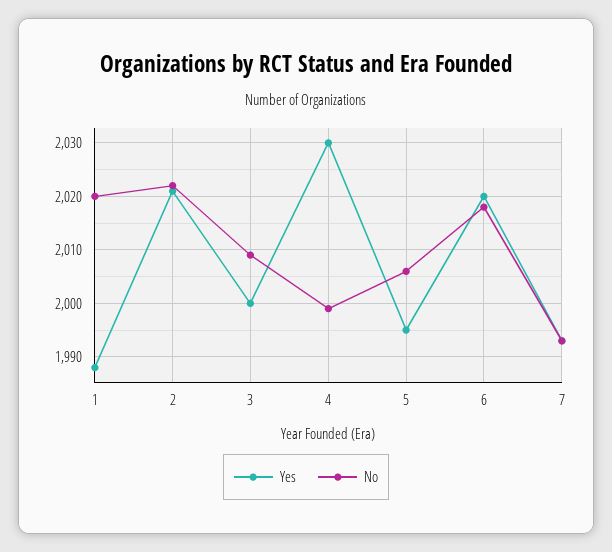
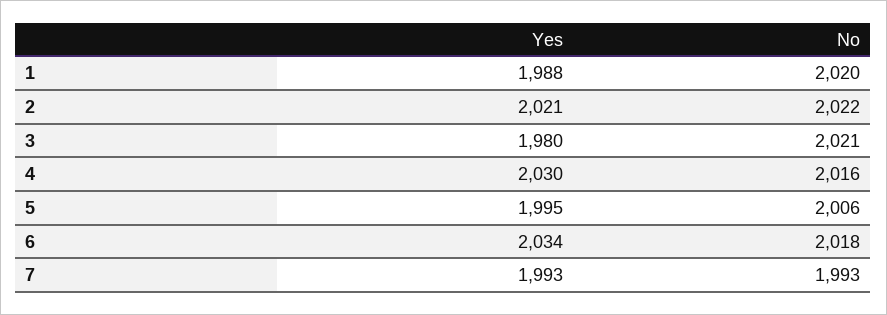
  {
    "Yes": {
      "1": 1988,
      "2": 2021,
-     "3": 2000,
+     "3": 1980,
      "4": 2030,
      "5": 1995,
-     "6": 2020,
+     "6": 2034,
      "7": 1993
    },
    "No": {
      "1": 2020,
      "2": 2022,
-     "3": 2010,
+     "3": 2021,
-     "4": 2000,
+     "4": 2016,
      "5": 2006,
      "6": 2018,
      "7": 1993
    }
  }

